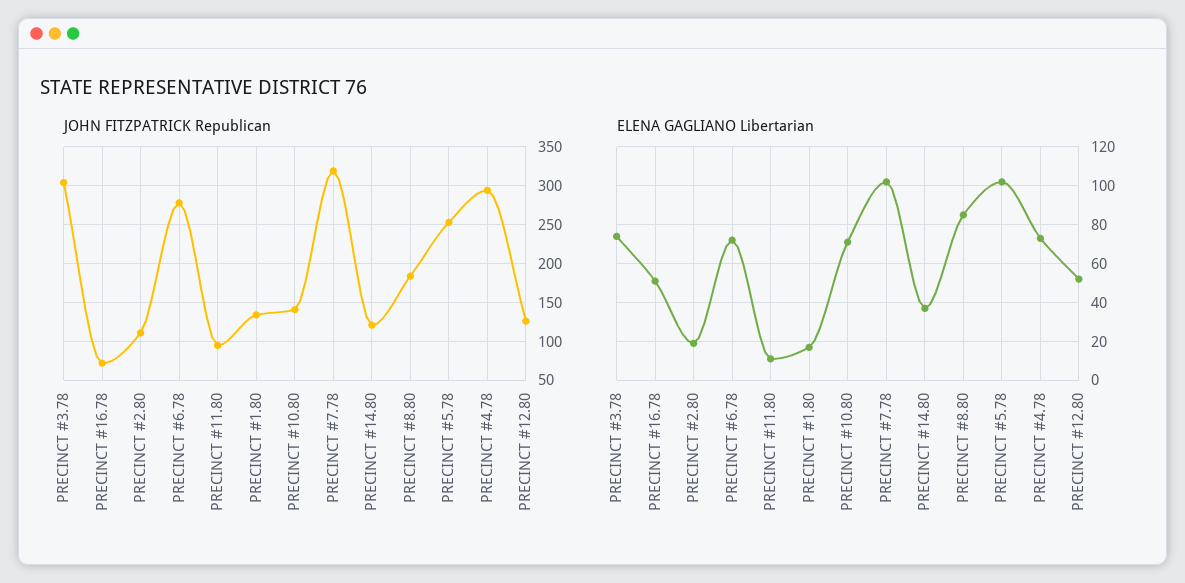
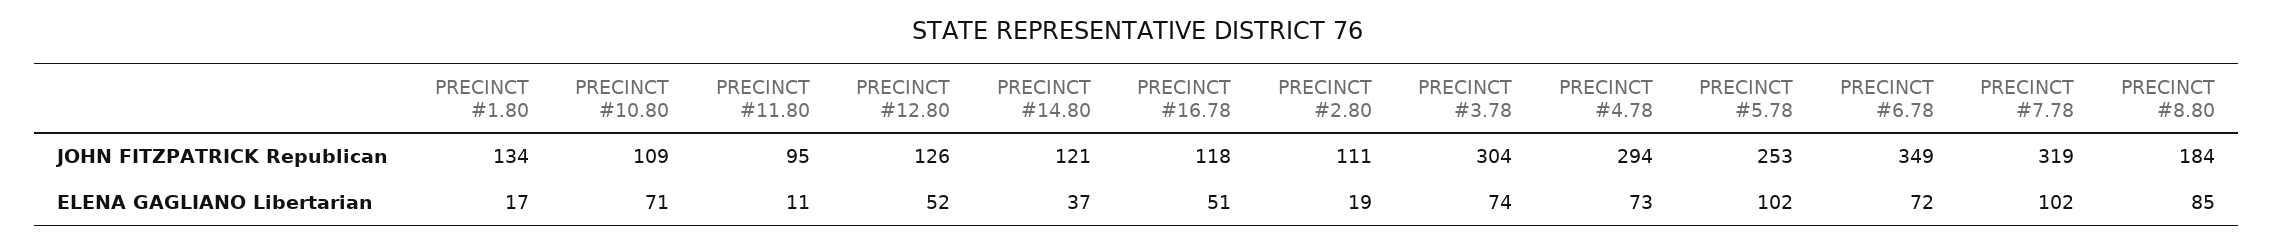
  {
    "JOHN FITZPATRICK Republican": {
      "PRECINCT #3.78": 304,
-     "PRECINCT #16.78": 70,
+     "PRECINCT #16.78": 118,
      "PRECINCT #2.80": 111,
-     "PRECINCT #6.78": 280,
+     "PRECINCT #6.78": 349,
      "PRECINCT #11.80": 95,
      "PRECINCT #1.80": 134,
-     "PRECINCT #10.80": 140,
+     "PRECINCT #10.80": 109,
      "PRECINCT #7.78": 319,
      "PRECINCT #14.80": 121,
      "PRECINCT #8.80": 184,
      "PRECINCT #5.78": 253,
      "PRECINCT #4.78": 294,
      "PRECINCT #12.80": 126
    },
    "ELENA GAGLIANO Libertarian": {
      "PRECINCT #3.78": 74,
      "PRECINCT #16.78": 51,
      "PRECINCT #2.80": 19,
      "PRECINCT #6.78": 72,
      "PRECINCT #11.80": 11,
      "PRECINCT #1.80": 17,
      "PRECINCT #10.80": 71,
      "PRECINCT #7.78": 102,
      "PRECINCT #14.80": 37,
      "PRECINCT #8.80": 85,
      "PRECINCT #5.78": 102,
      "PRECINCT #4.78": 73,
      "PRECINCT #12.80": 52
    }
  }

